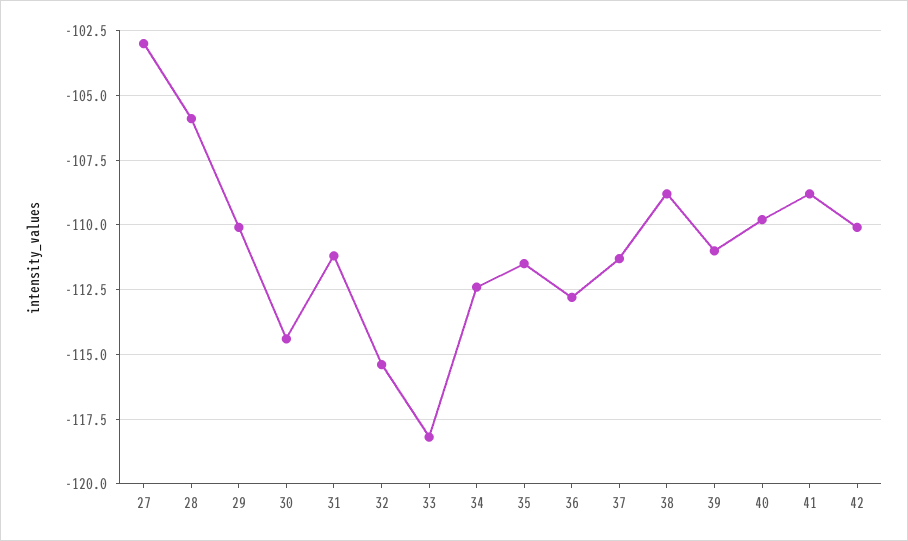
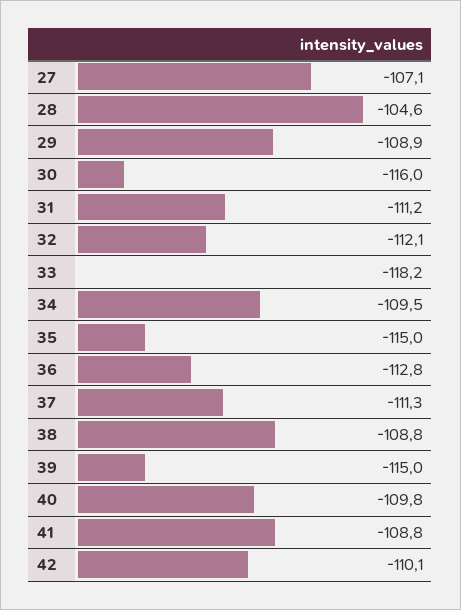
  {
-   "27": -103,
+   "27": -107.1,
-   "28": -106,
+   "28": -104.6,
-   "29": -110,
+   "29": -108.9,
-   "30": -114.5,
+   "30": -116,
    "31": -111.2,
-   "32": -115.5,
+   "32": -112.1,
    "33": -118.2,
-   "34": -112.5,
+   "34": -109.5,
-   "35": -111.5,
+   "35": -115,
    "36": -112.8,
    "37": -111.3,
    "38": -108.8,
-   "39": -111,
+   "39": -115,
    "40": -109.8,
    "41": -108.8,
    "42": -110.1
  }

